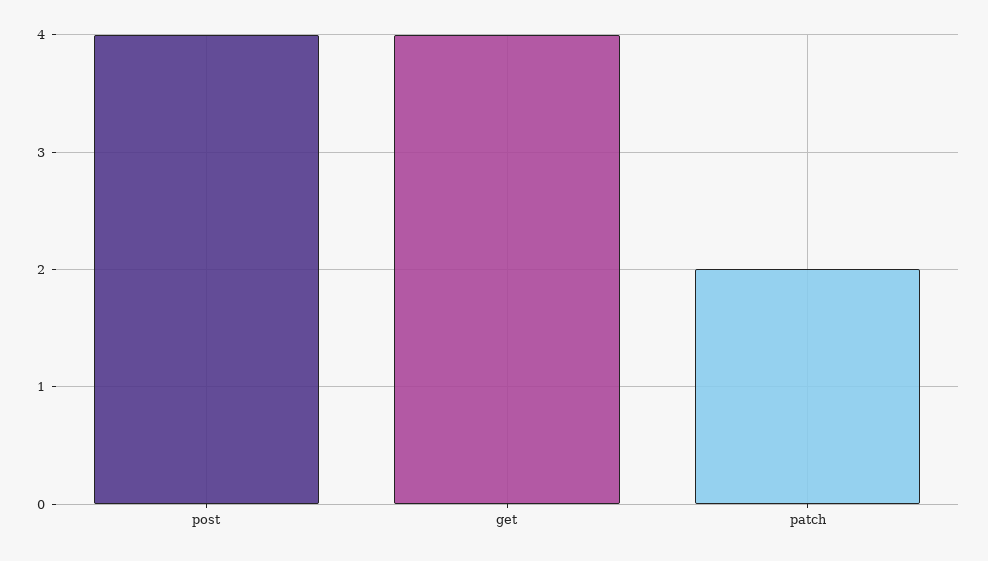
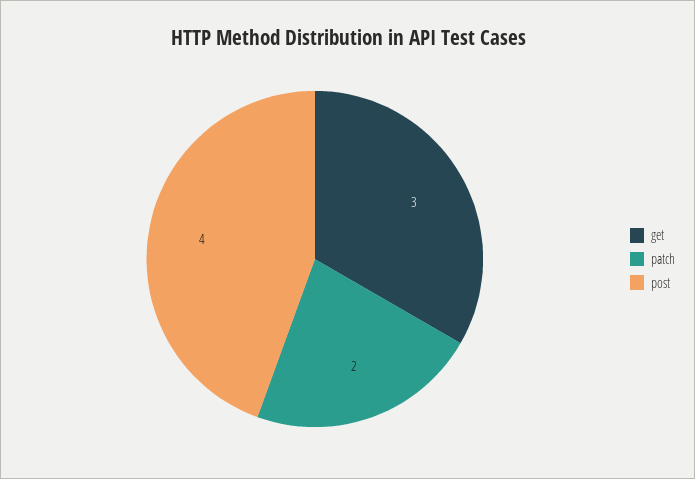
  {
    "post": 4,
-   "get": 4,
+   "get": 3,
    "patch": 2
  }

